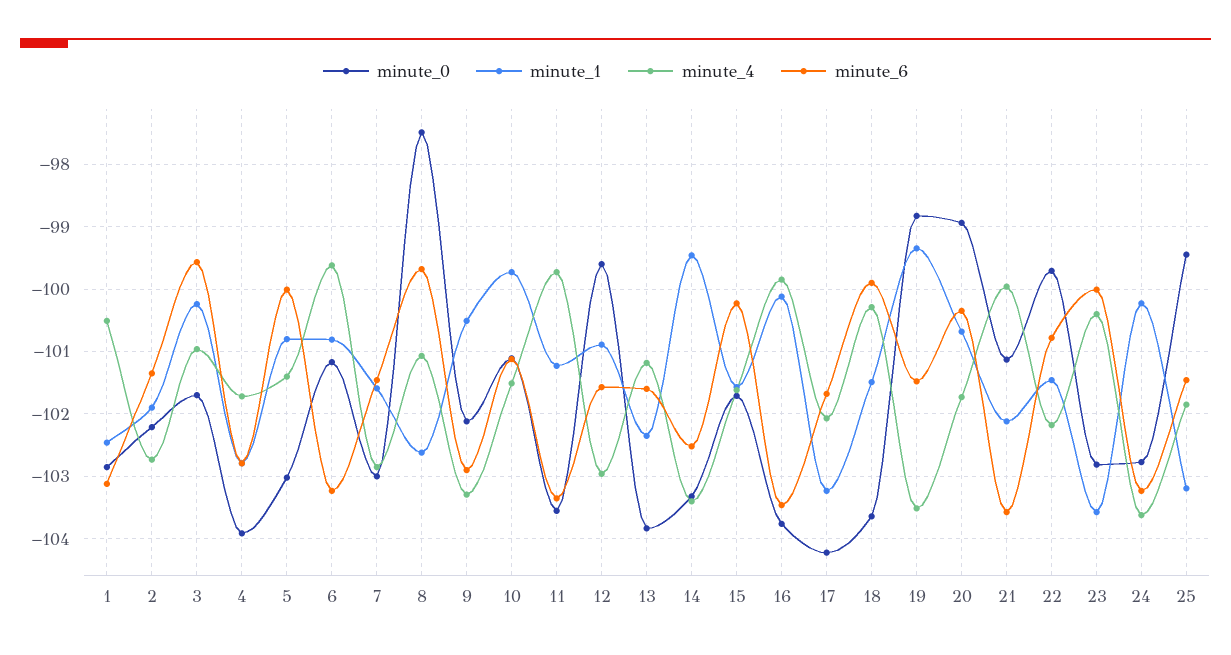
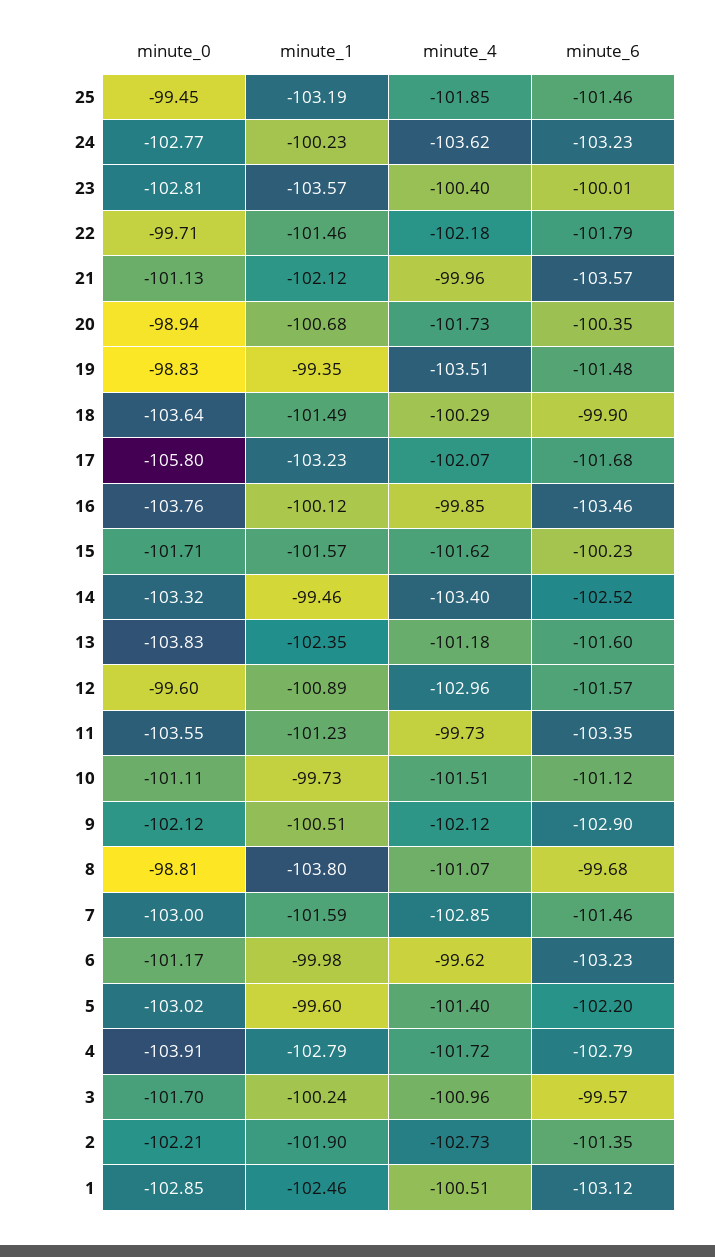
  {
    "minute_0": {
      "1": -102.85,
      "2": -102.21,
      "3": -101.7,
      "4": -103.91,
      "5": -103.02,
      "6": -101.17,
      "7": -103,
-     "8": -97.5,
+     "8": -98.81,
      "9": -102.12,
      "10": -101.11,
      "11": -103.55,
      "12": -99.6,
      "13": -103.83,
      "14": -103.32,
      "15": -101.71,
      "16": -103.76,
-     "17": -104.2,
+     "17": -105.8,
      "18": -103.64,
      "19": -98.83,
      "20": -98.94,
      "21": -101.13,
      "22": -99.71,
      "23": -102.81,
      "24": -102.77,
      "25": -99.45
    },
    "minute_1": {
      "1": -102.46,
      "2": -101.9,
      "3": -100.24,
      "4": -102.79,
-     "5": -100.8,
+     "5": -99.6,
-     "6": -100.8,
+     "6": -99.98,
      "7": -101.59,
-     "8": -102.6,
+     "8": -103.8,
      "9": -100.51,
      "10": -99.73,
      "11": -101.23,
      "12": -100.89,
      "13": -102.35,
      "14": -99.46,
      "15": -101.57,
      "16": -100.12,
      "17": -103.23,
      "18": -101.49,
      "19": -99.35,
      "20": -100.68,
      "21": -102.12,
      "22": -101.46,
      "23": -103.57,
      "24": -100.23,
      "25": -103.19
    },
    "minute_4": {
      "1": -100.51,
      "2": -102.73,
      "3": -100.96,
      "4": -101.72,
      "5": -101.4,
      "6": -99.62,
      "7": -102.85,
      "8": -101.07,
-     "9": -103.3,
+     "9": -102.12,
      "10": -101.51,
      "11": -99.73,
      "12": -102.96,
      "13": -101.18,
      "14": -103.4,
      "15": -101.62,
      "16": -99.85,
      "17": -102.07,
      "18": -100.29,
      "19": -103.51,
      "20": -101.73,
      "21": -99.96,
      "22": -102.18,
      "23": -100.4,
      "24": -103.62,
      "25": -101.85
    },
    "minute_6": {
      "1": -103.12,
      "2": -101.35,
      "3": -99.57,
      "4": -102.79,
-     "5": -100,
+     "5": -102.2,
      "6": -103.23,
      "7": -101.46,
      "8": -99.68,
      "9": -102.9,
      "10": -101.12,
      "11": -103.35,
      "12": -101.57,
      "13": -101.6,
      "14": -102.52,
      "15": -100.23,
      "16": -103.46,
      "17": -101.68,
      "18": -99.9,
      "19": -101.48,
      "20": -100.35,
      "21": -103.57,
-     "22": -100.8,
+     "22": -101.79,
      "23": -100.01,
      "24": -103.23,
      "25": -101.46
    }
  }

